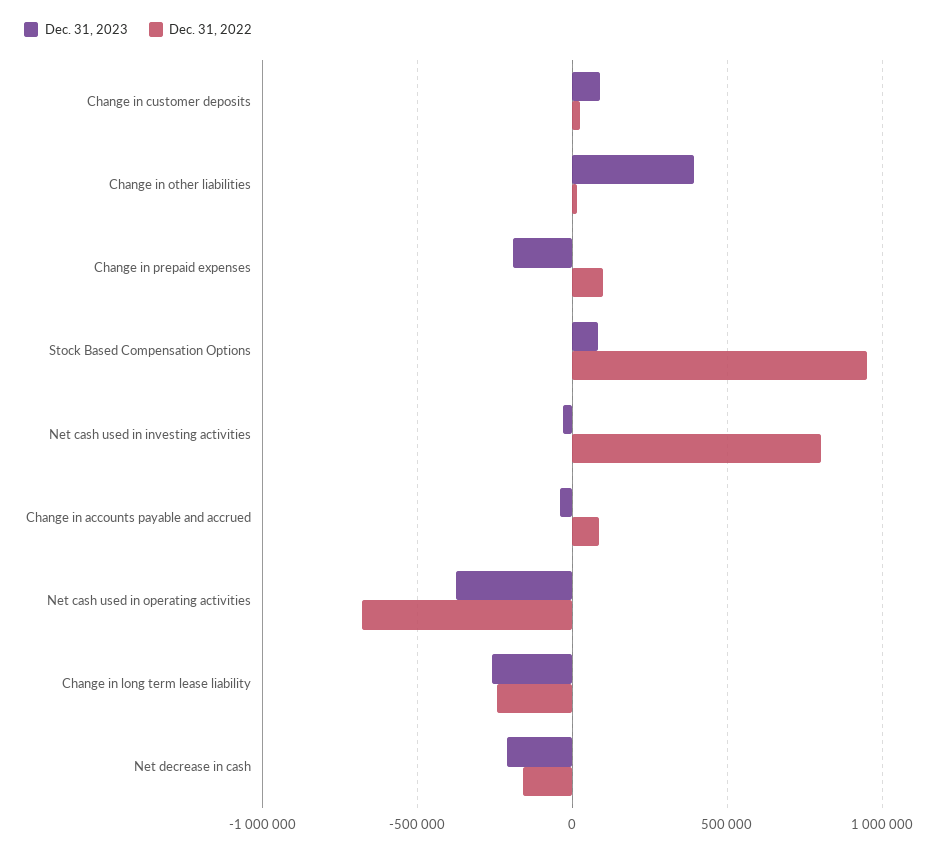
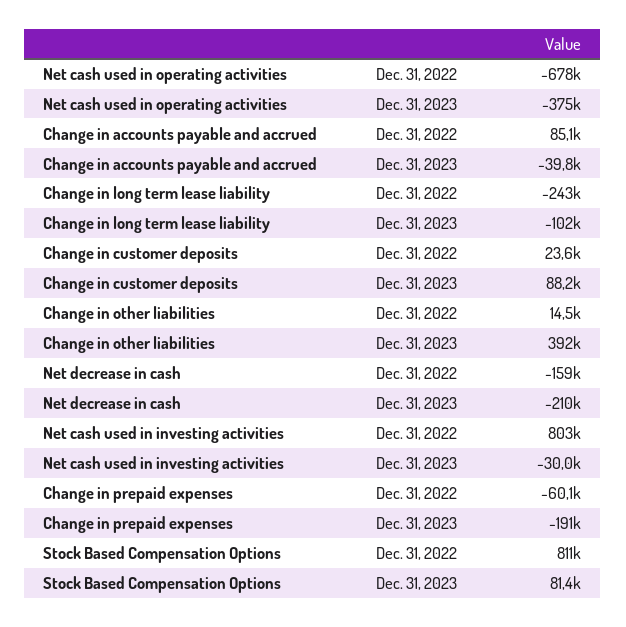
  {
    "Dec. 31, 2023": {
      "Change in customer deposits": 88200,
      "Change in other liabilities": 392000,
      "Change in prepaid expenses": -191000,
      "Stock Based Compensation Options": 81400,
      "Net cash used in investing activities": -30000,
      "Change in accounts payable and accrued": -39800,
      "Net cash used in operating activities": -375000,
-     "Change in long term lease liability": -250000,
+     "Change in long term lease liability": -102000,
      "Net decrease in cash": -210000
    },
    "Dec. 31, 2022": {
      "Change in customer deposits": 23600,
      "Change in other liabilities": 14500,
-     "Change in prepaid expenses": 100000,
+     "Change in prepaid expenses": -60100,
-     "Stock Based Compensation Options": 950000,
+     "Stock Based Compensation Options": 811000,
      "Net cash used in investing activities": 803000,
      "Change in accounts payable and accrued": 85100,
      "Net cash used in operating activities": -678000,
      "Change in long term lease liability": -243000,
      "Net decrease in cash": -159000
    }
  }

